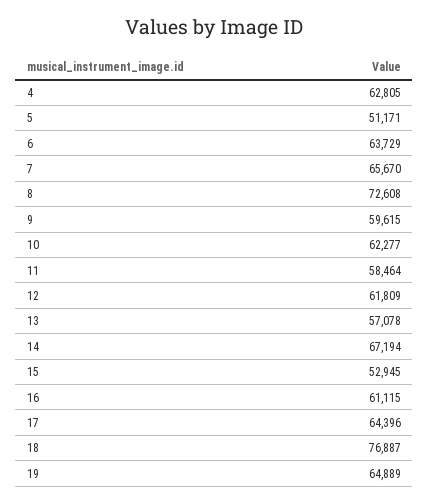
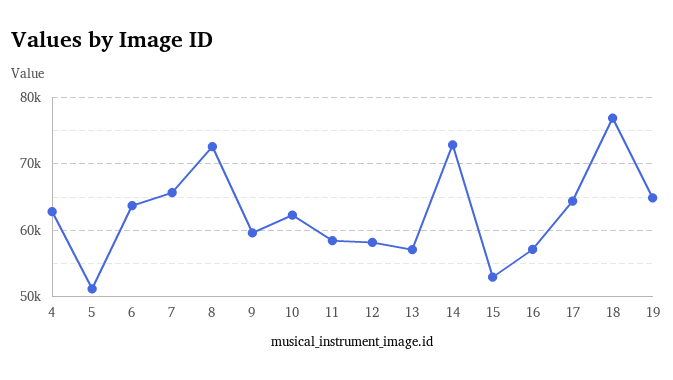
  {
    "4": 62805,
    "5": 51171,
    "6": 63729,
    "7": 65670,
    "8": 72608,
    "9": 59615,
    "10": 62277,
    "11": 58464,
-   "12": 61809,
+   "12": 58000,
    "13": 57078,
-   "14": 67194,
+   "14": 73000,
    "15": 52945,
-   "16": 61115,
+   "16": 57000,
    "17": 64396,
    "18": 76887,
    "19": 64889
  }

